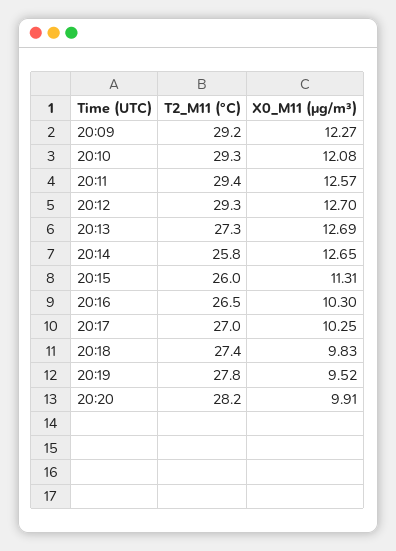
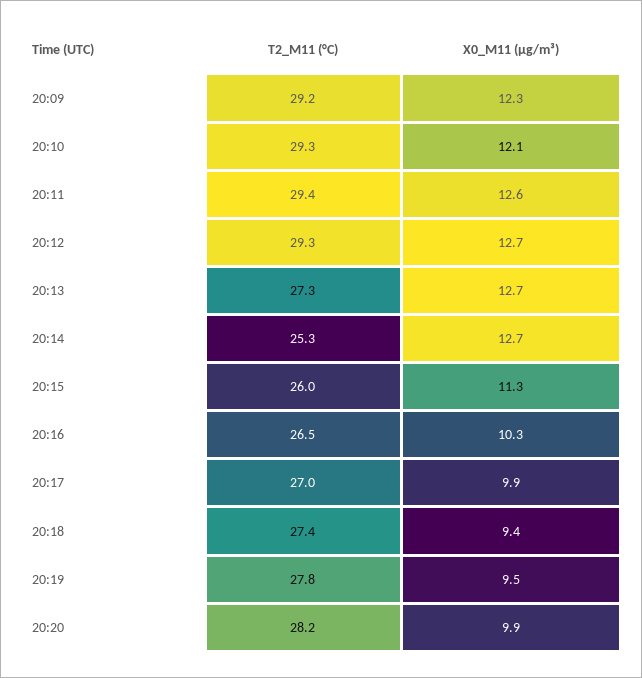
  {
    "T2_M11 (°C)": {
      "20:09": 29.2,
      "20:10": 29.3,
      "20:11": 29.4,
      "20:12": 29.3,
      "20:13": 27.3,
-     "20:14": 25.8,
+     "20:14": 25.3,
      "20:15": 26,
      "20:16": 26.5,
      "20:17": 27,
      "20:18": 27.4,
      "20:19": 27.8,
      "20:20": 28.2
    },
    "X0_M11 (μg/m³)": {
      "20:09": 12.27,
      "20:10": 12.08,
      "20:11": 12.57,
      "20:12": 12.7,
      "20:13": 12.69,
      "20:14": 12.65,
      "20:15": 11.31,
      "20:16": 10.3,
-     "20:17": 10.25,
+     "20:17": 9.9,
-     "20:18": 9.83,
+     "20:18": 9.4,
      "20:19": 9.52,
      "20:20": 9.91
    }
  }

